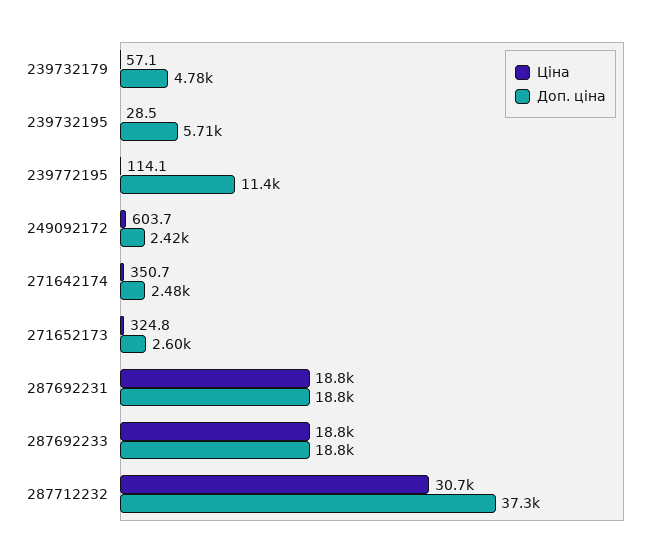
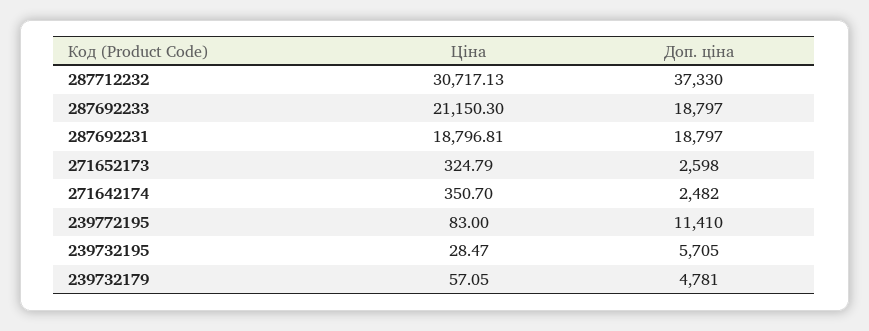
  {
    "Ціна": {
      "239732179": 57.05,
      "239732195": 28.47,
-     "239772195": 114.1,
+     "239772195": 83,
-     "249092172": 603.7,
      "271642174": 350.7,
      "271652173": 324.79,
      "287692231": 18796.81,
-     "287692233": 18800,
+     "287692233": 21150.3,
      "287712232": 30717.13
    },
    "Доп. ціна": {
      "239732179": 4781,
      "239732195": 5705,
      "239772195": 11410,
-     "249092172": 2420,
      "271642174": 2482,
      "271652173": 2598,
      "287692231": 18797,
      "287692233": 18797,
      "287712232": 37330
    }
  }

